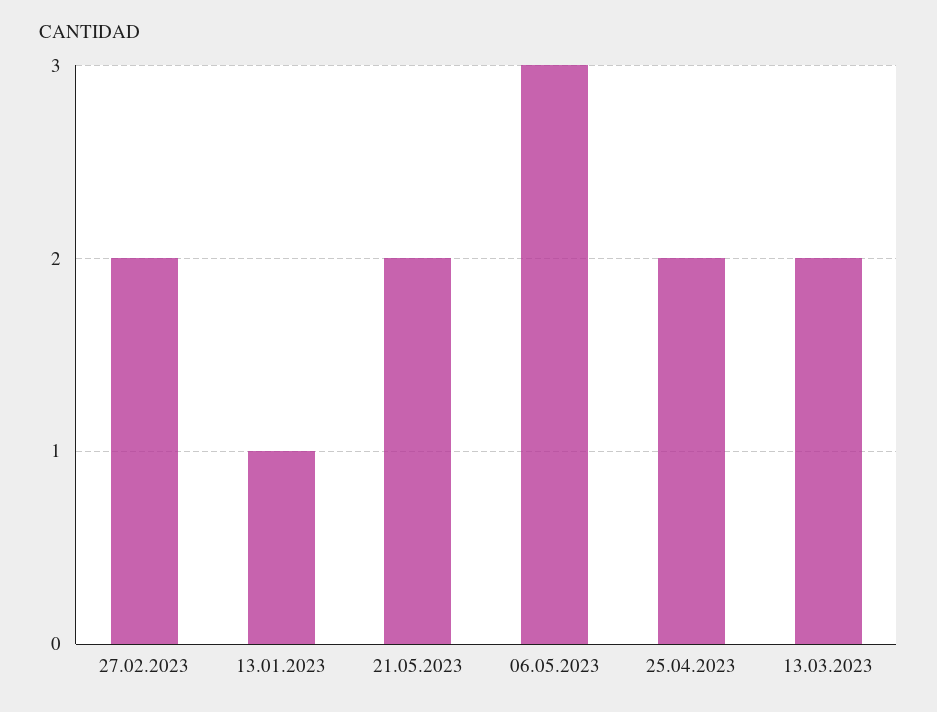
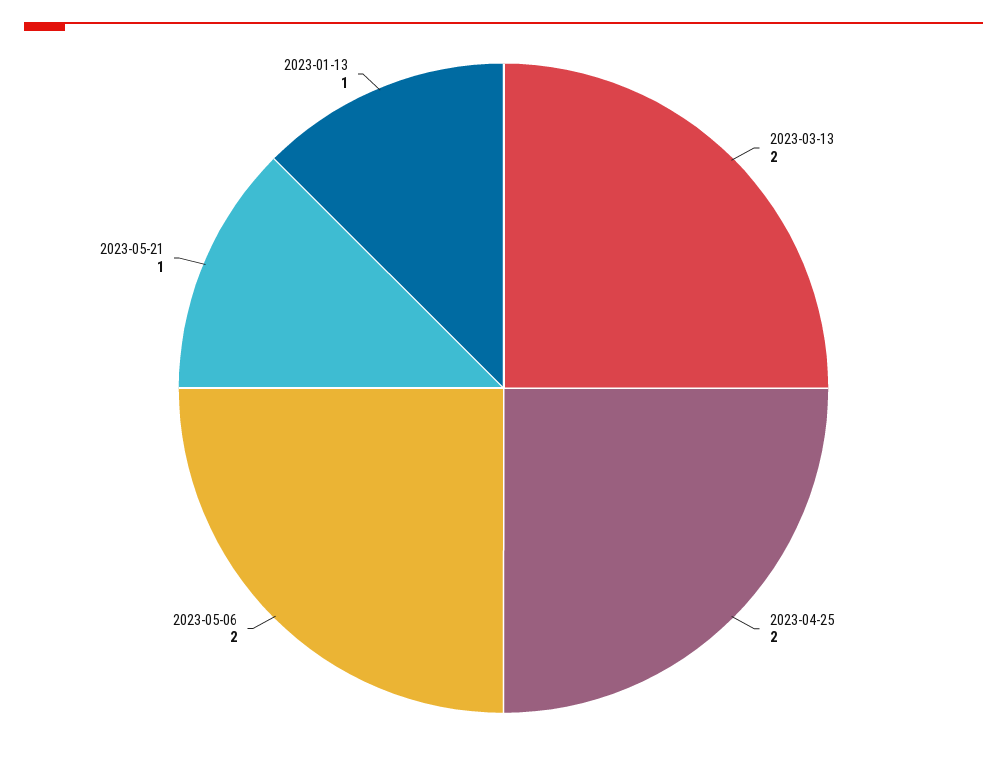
  {
-   "27.02.2023": 2,
    "13.01.2023": 1,
-   "21.05.2023": 2,
+   "21.05.2023": 1,
-   "06.05.2023": 3,
+   "06.05.2023": 2,
    "25.04.2023": 2,
    "13.03.2023": 2
  }

